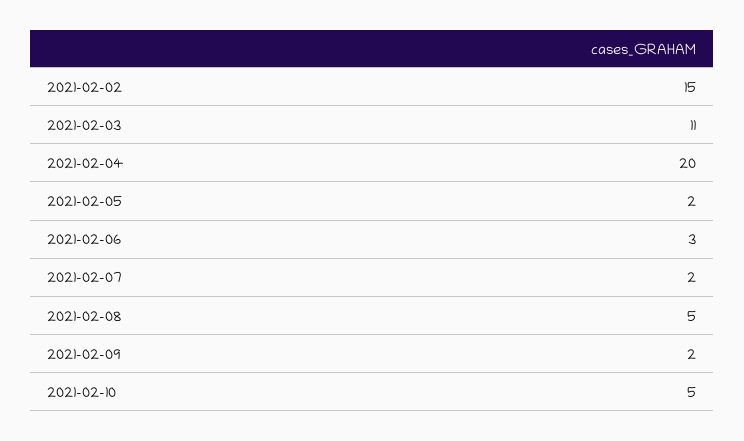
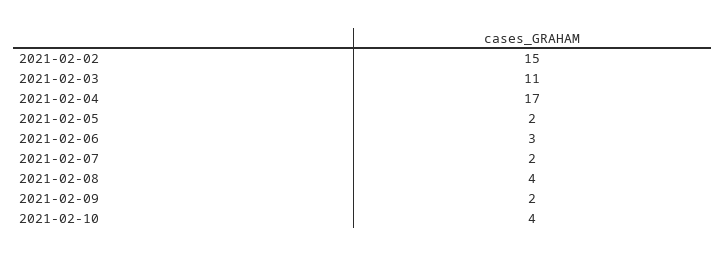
  {
    "2021-02-02": 15,
    "2021-02-03": 11,
-   "2021-02-04": 20,
+   "2021-02-04": 17,
    "2021-02-05": 2,
    "2021-02-06": 3,
    "2021-02-07": 2,
-   "2021-02-08": 5,
+   "2021-02-08": 4,
    "2021-02-09": 2,
-   "2021-02-10": 5
+   "2021-02-10": 4
  }

